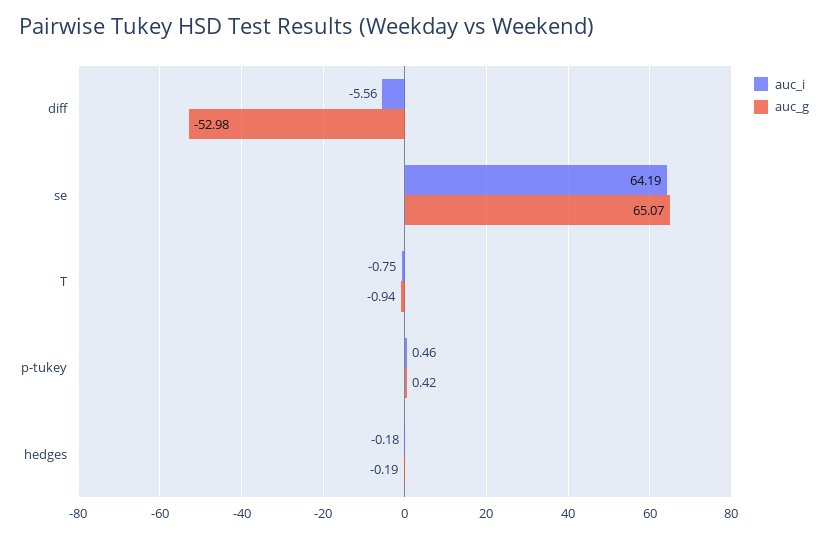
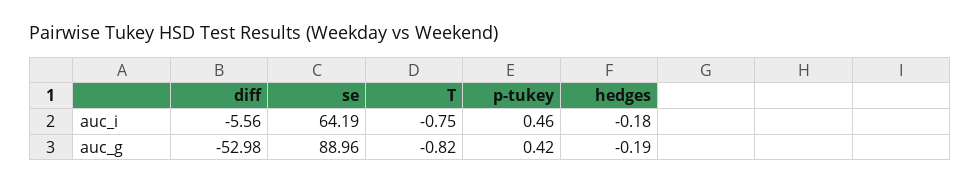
  {
    "auc_i": {
      "diff": -5.56,
      "se": 64.19,
      "T": -0.75,
      "p-tukey": 0.46,
      "hedges": -0.18
    },
    "auc_g": {
      "diff": -52.98,
-     "se": 65.07,
+     "se": 88.96,
-     "T": -0.94,
+     "T": -0.82,
      "p-tukey": 0.42,
      "hedges": -0.19
    }
  }

